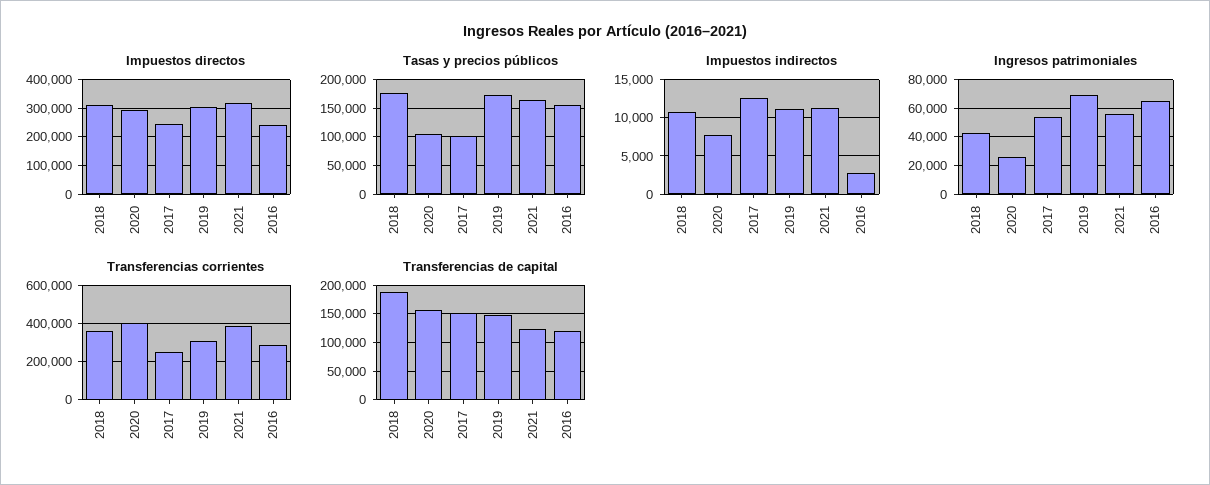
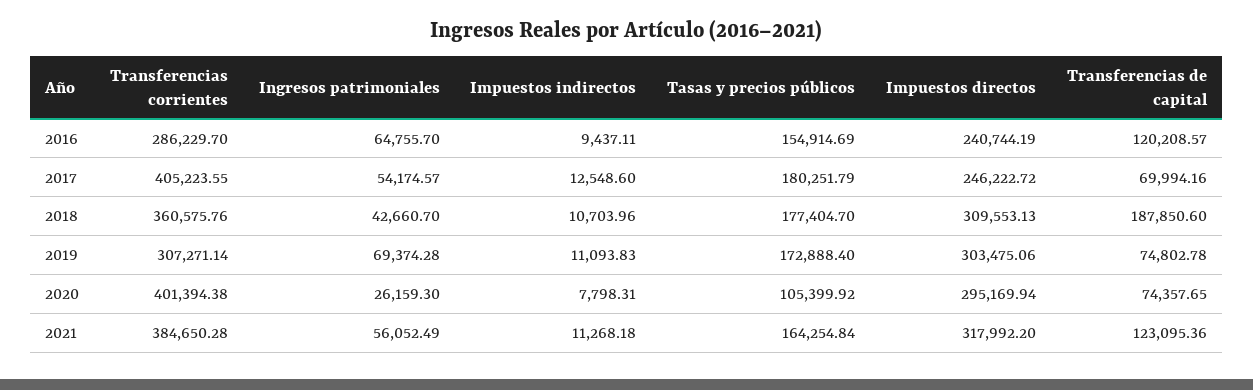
  {
    "Impuestos directos": {
      "2018": 309553.13,
      "2020": 295169.94,
      "2017": 246222.72,
      "2019": 303475.06,
      "2021": 317992.2,
      "2016": 240744.19
    },
    "Tasas y precios públicos": {
      "2018": 177404.7,
      "2020": 105399.92,
-     "2017": 100000,
+     "2017": 180251.79,
      "2019": 172888.4,
      "2021": 164254.84,
      "2016": 154914.69
    },
    "Impuestos indirectos": {
      "2018": 10703.96,
      "2020": 7798.31,
      "2017": 12548.6,
      "2019": 11093.83,
      "2021": 11268.18,
-     "2016": 3000
+     "2016": 9437.11
    },
    "Ingresos patrimoniales": {
      "2018": 42660.7,
      "2020": 26159.3,
      "2017": 54174.57,
      "2019": 69374.28,
      "2021": 56052.49,
      "2016": 64755.7
    },
    "Transferencias corrientes": {
      "2018": 360575.76,
      "2020": 401394.38,
-     "2017": 250000,
+     "2017": 405223.55,
      "2019": 307271.14,
      "2021": 384650.28,
      "2016": 286229.7
    },
    "Transferencias de capital": {
      "2018": 187850.6,
-     "2020": 150000,
+     "2020": 74357.65,
-     "2017": 150000,
+     "2017": 69994.16,
-     "2019": 150000,
+     "2019": 74802.78,
      "2021": 123095.36,
      "2016": 120208.57
    }
  }

